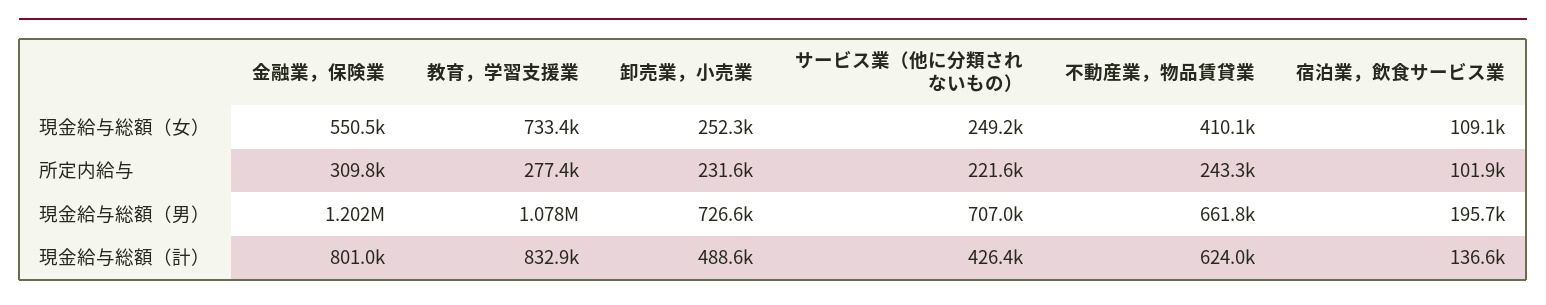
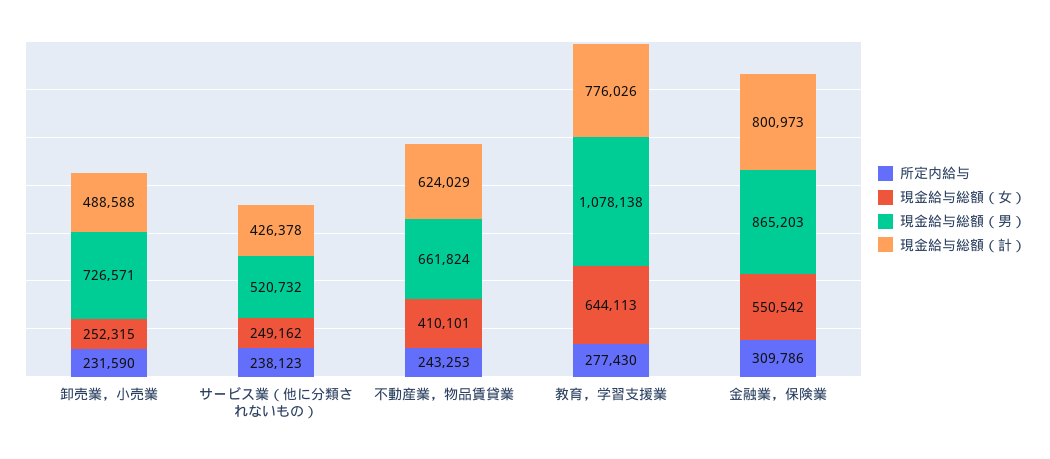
  {
    "現金給与総額（女）": {
      "金融業，保険業": 550542,
-     "教育，学習支援業": 733400,
+     "教育，学習支援業": 644113,
      "卸売業，小売業": 252315,
      "サービス業（他に分類されないもの）": 249162,
-     "不動産業，物品賃貸業": 410101,
+     "不動産業，物品賃貸業": 410101
-     "宿泊業，飲食サービス業": 109100
    },
    "所定内給与": {
      "金融業，保険業": 309786,
      "教育，学習支援業": 277430,
      "卸売業，小売業": 231590,
-     "サービス業（他に分類されないもの）": 221600,
+     "サービス業（他に分類されないもの）": 238123,
-     "不動産業，物品賃貸業": 243253,
+     "不動産業，物品賃貸業": 243253
-     "宿泊業，飲食サービス業": 101900
    },
    "現金給与総額（男）": {
-     "金融業，保険業": 1202000,
+     "金融業，保険業": 865203,
      "教育，学習支援業": 1078138,
      "卸売業，小売業": 726571,
-     "サービス業（他に分類されないもの）": 707000,
+     "サービス業（他に分類されないもの）": 520732,
-     "不動産業，物品賃貸業": 661824,
+     "不動産業，物品賃貸業": 661824
-     "宿泊業，飲食サービス業": 195700
    },
    "現金給与総額（計）": {
      "金融業，保険業": 800973,
-     "教育，学習支援業": 832900,
+     "教育，学習支援業": 776026,
      "卸売業，小売業": 488588,
      "サービス業（他に分類されないもの）": 426378,
-     "不動産業，物品賃貸業": 624029,
+     "不動産業，物品賃貸業": 624029
-     "宿泊業，飲食サービス業": 136600
    }
  }

